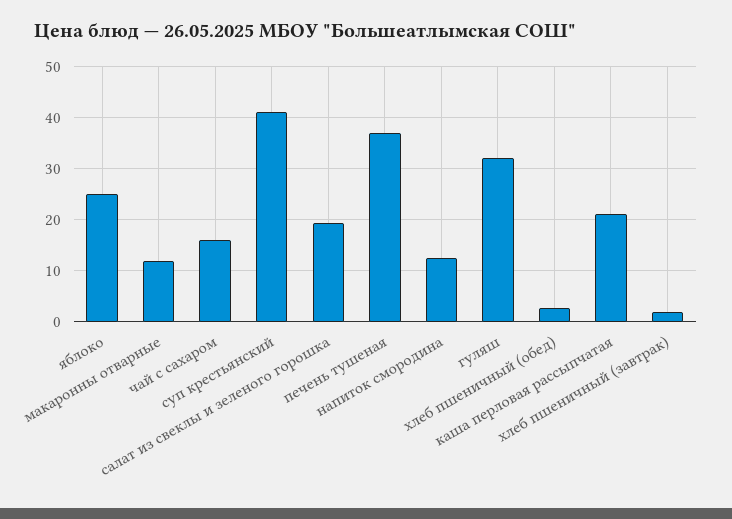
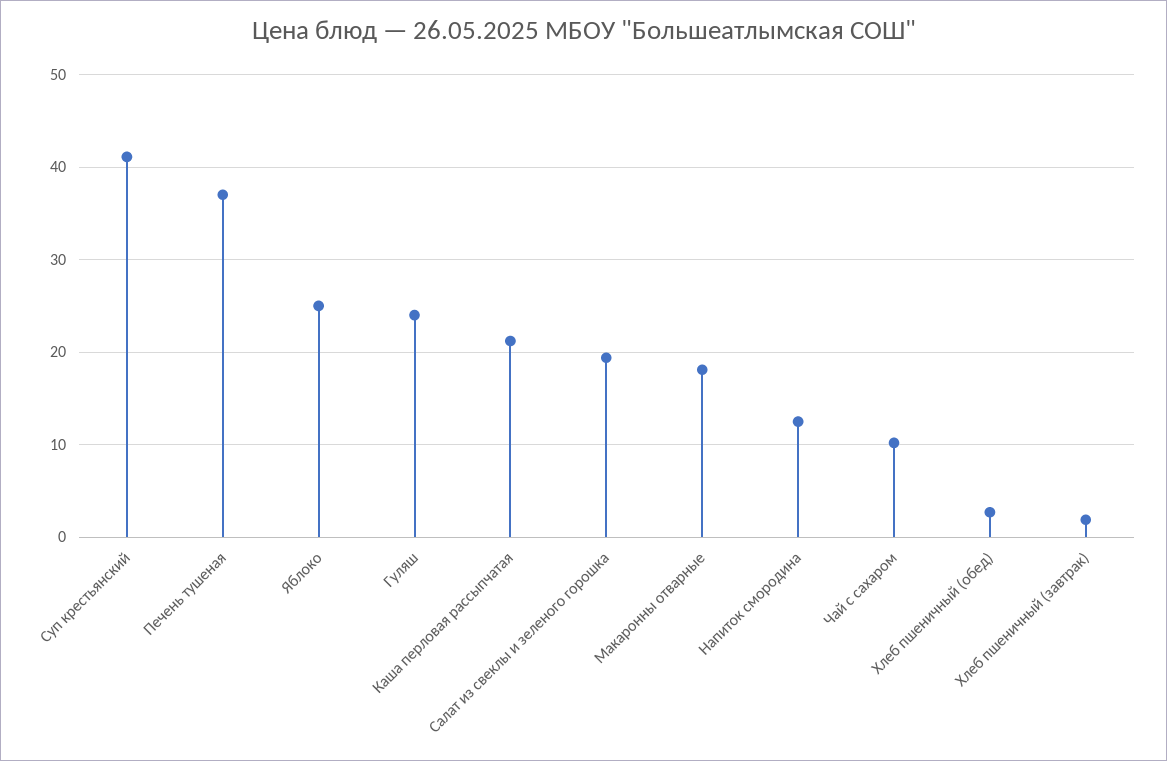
  {
    "яблоко": 25,
-   "макаронны отварные": 12,
+   "макаронны отварные": 18,
-   "чай с сахаром": 16,
+   "чай с сахаром": 10,
    "суп крестьянский": 41,
    "салат из свеклы и зеленого горошка": 19,
    "печень тушеная": 37,
    "напиток смородина": 13,
-   "гуляш": 32,
+   "гуляш": 24,
    "хлеб пшеничный (обед)": 3,
    "каша перловая рассыпчатая": 21,
    "хлеб пшеничный (завтрак)": 2
  }

